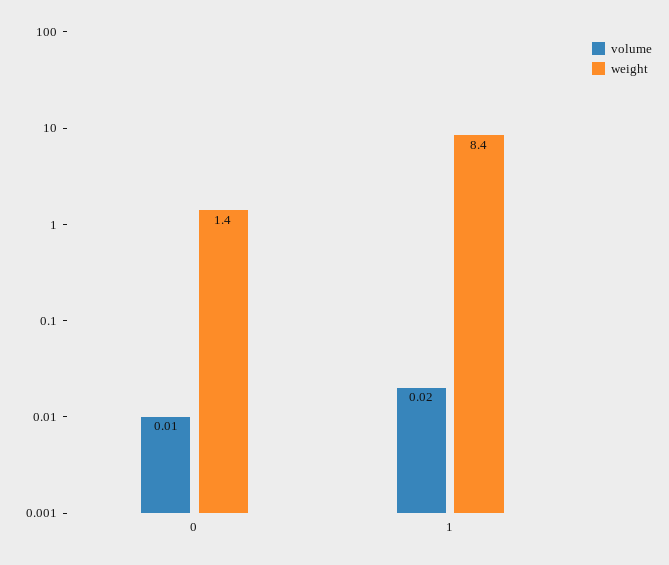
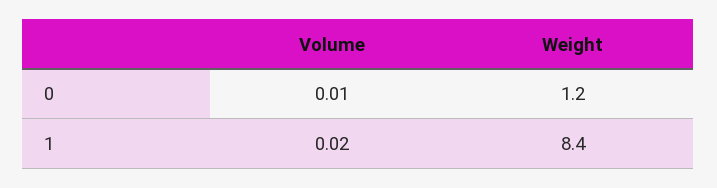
  {
    "volume": {
      "0": 0.01,
      "1": 0.02
    },
    "weight": {
-     "0": 1.4,
+     "0": 1.2,
      "1": 8.4
    }
  }

